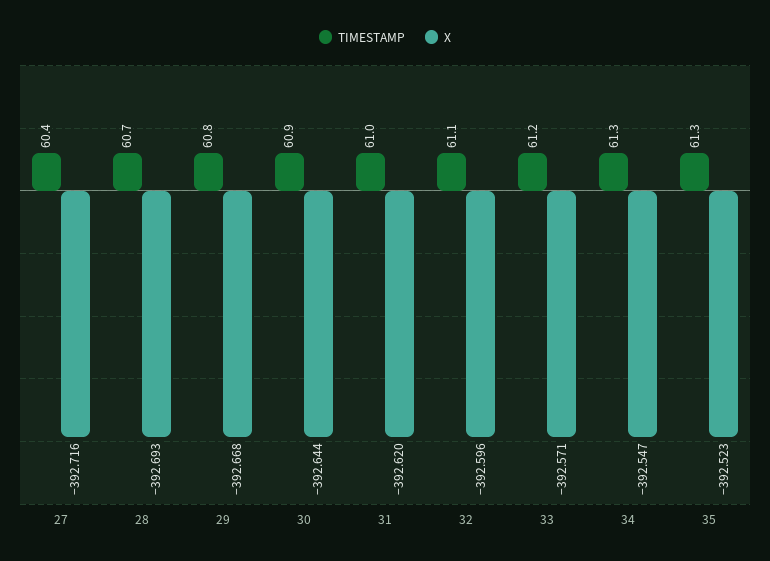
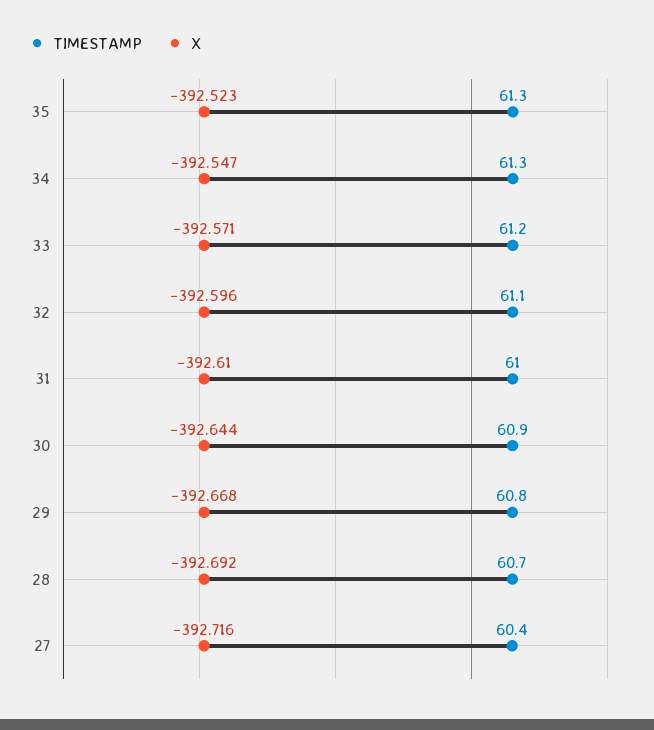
  {
    "TIMESTAMP": {
      "27": 60.4,
      "28": 60.7,
      "29": 60.8,
      "30": 60.9,
      "31": 61,
      "32": 61.1,
      "33": 61.2,
      "34": 61.3,
      "35": 61.3
    },
    "X": {
      "27": -392.716,
-     "28": -392.693,
+     "28": -392.692,
      "29": -392.668,
      "30": -392.644,
-     "31": -392.62,
+     "31": -392.61,
      "32": -392.596,
      "33": -392.571,
      "34": -392.547,
      "35": -392.523
    }
  }

